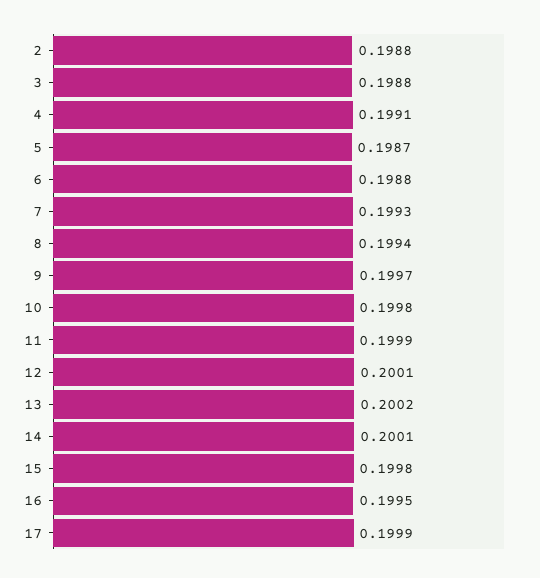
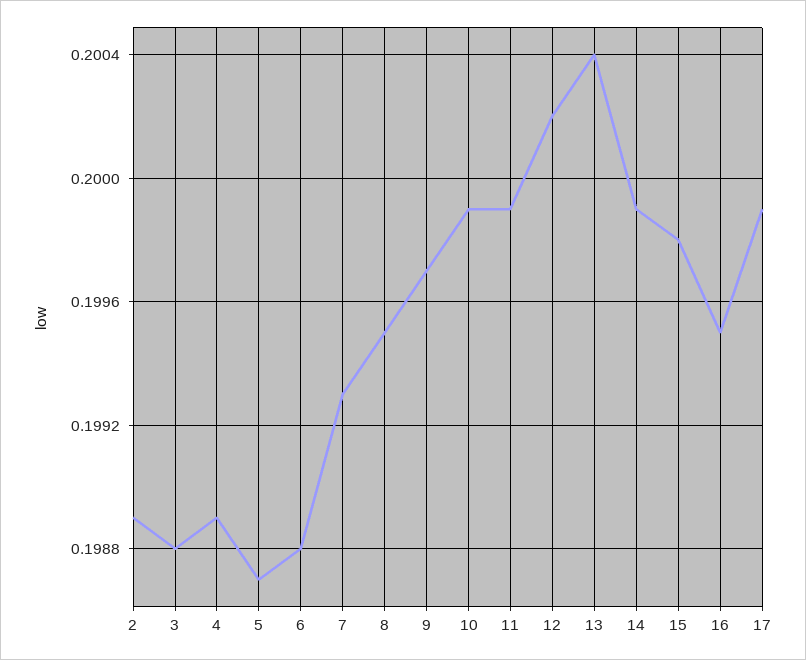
  {
-   "2": 0.1988,
+   "2": 0.1989,
    "3": 0.1988,
-   "4": 0.1991,
+   "4": 0.1989,
    "5": 0.1987,
    "6": 0.1988,
    "7": 0.1993,
-   "8": 0.1994,
+   "8": 0.1995,
    "9": 0.1997,
-   "10": 0.1998,
+   "10": 0.1999,
    "11": 0.1999,
-   "12": 0.2001,
+   "12": 0.2002,
-   "13": 0.2002,
+   "13": 0.2004,
-   "14": 0.2001,
+   "14": 0.1999,
    "15": 0.1998,
    "16": 0.1995,
    "17": 0.1999
  }

